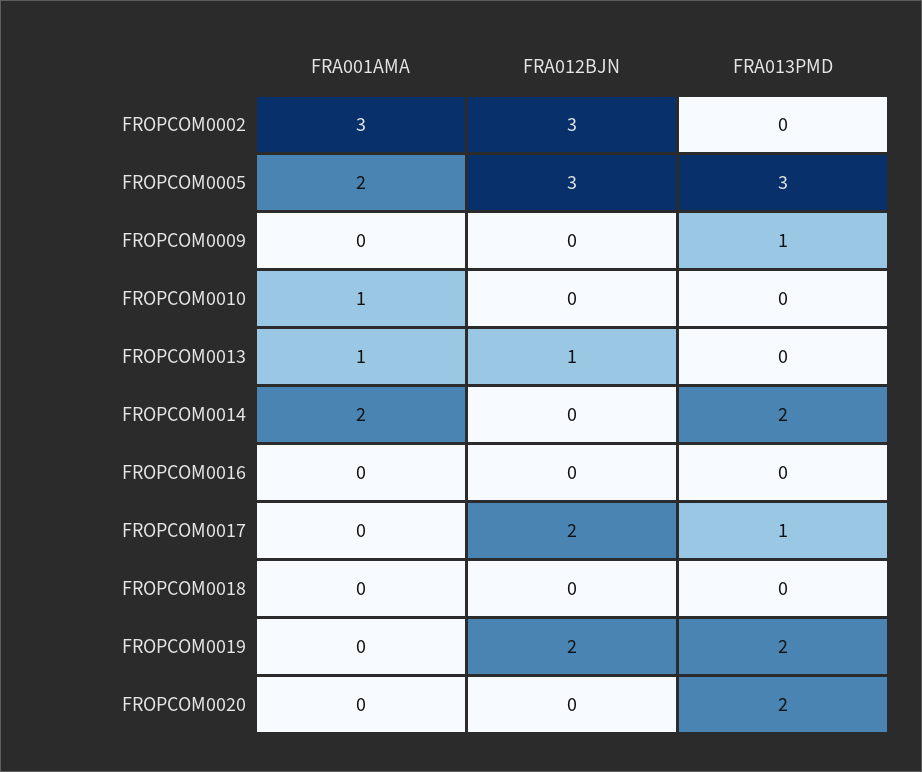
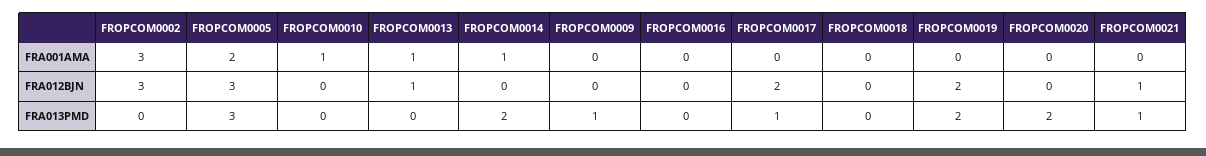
  {
    "FRA001AMA": {
      "FROPCOM0002": 3,
      "FROPCOM0005": 2,
      "FROPCOM0009": 0,
      "FROPCOM0010": 1,
      "FROPCOM0013": 1,
-     "FROPCOM0014": 2,
+     "FROPCOM0014": 1,
      "FROPCOM0016": 0,
      "FROPCOM0017": 0,
      "FROPCOM0018": 0,
      "FROPCOM0019": 0,
-     "FROPCOM0020": 0
+     "FROPCOM0020": 0,
+     "FROPCOM0021": 0
    },
    "FRA012BJN": {
      "FROPCOM0002": 3,
      "FROPCOM0005": 3,
      "FROPCOM0009": 0,
      "FROPCOM0010": 0,
      "FROPCOM0013": 1,
      "FROPCOM0014": 0,
      "FROPCOM0016": 0,
      "FROPCOM0017": 2,
      "FROPCOM0018": 0,
      "FROPCOM0019": 2,
-     "FROPCOM0020": 0
+     "FROPCOM0020": 0,
+     "FROPCOM0021": 1
    },
    "FRA013PMD": {
      "FROPCOM0002": 0,
      "FROPCOM0005": 3,
      "FROPCOM0009": 1,
      "FROPCOM0010": 0,
      "FROPCOM0013": 0,
      "FROPCOM0014": 2,
      "FROPCOM0016": 0,
      "FROPCOM0017": 1,
      "FROPCOM0018": 0,
      "FROPCOM0019": 2,
-     "FROPCOM0020": 2
+     "FROPCOM0020": 2,
+     "FROPCOM0021": 1
    }
  }

